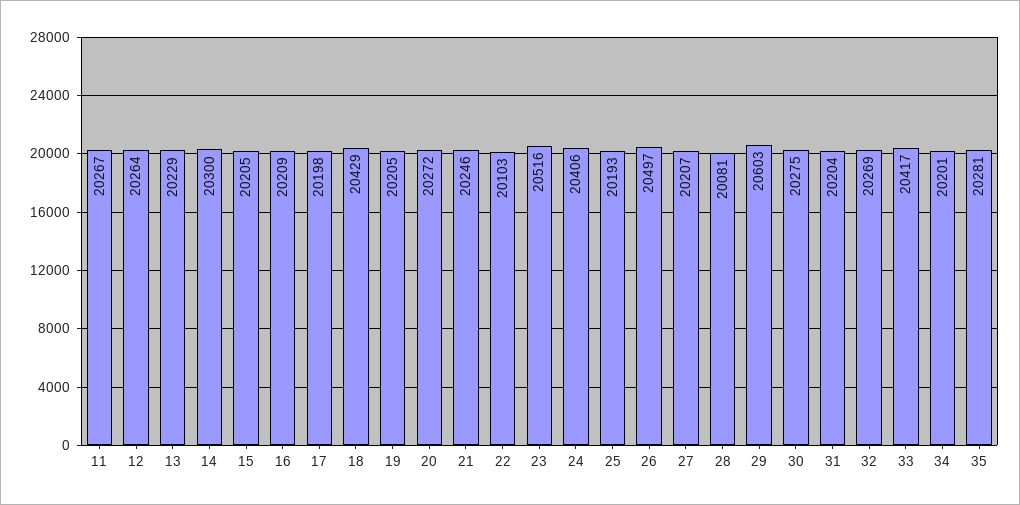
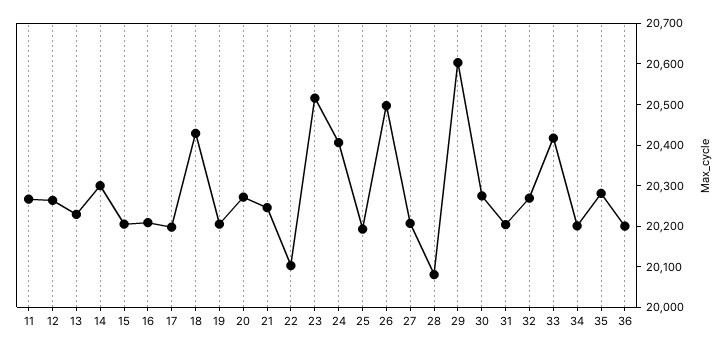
  {
    "11": 20267,
    "12": 20264,
    "13": 20229,
    "14": 20300,
    "15": 20205,
    "16": 20209,
    "17": 20198,
    "18": 20429,
    "19": 20205,
    "20": 20272,
    "21": 20246,
    "22": 20103,
    "23": 20516,
    "24": 20406,
    "25": 20193,
    "26": 20497,
    "27": 20207,
    "28": 20081,
    "29": 20603,
    "30": 20275,
    "31": 20204,
    "32": 20269,
    "33": 20417,
    "34": 20201,
-   "35": 20281
+   "35": 20281,
+   "36": 20200
  }

